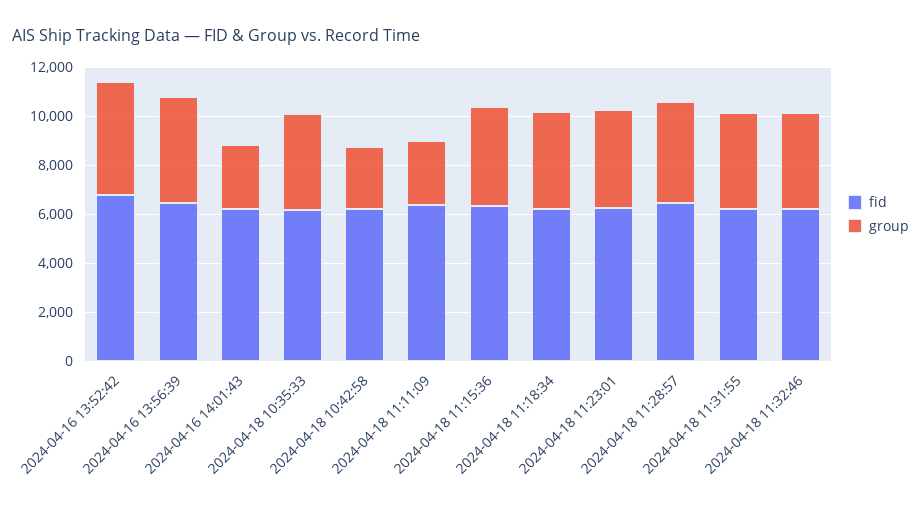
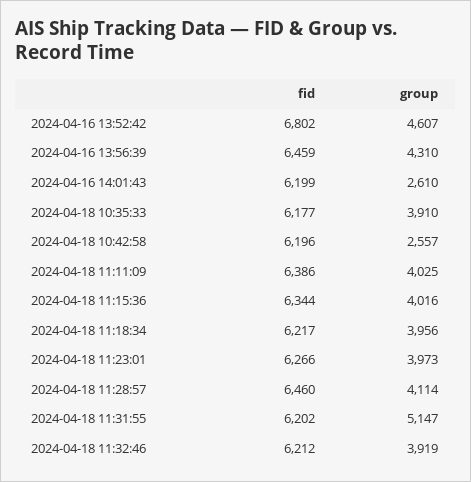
  {
    "fid": {
      "2024-04-16 13:52:42": 6802,
      "2024-04-16 13:56:39": 6459,
      "2024-04-16 14:01:43": 6199,
      "2024-04-18 10:35:33": 6177,
      "2024-04-18 10:42:58": 6196,
      "2024-04-18 11:11:09": 6386,
      "2024-04-18 11:15:36": 6344,
      "2024-04-18 11:18:34": 6217,
      "2024-04-18 11:23:01": 6266,
      "2024-04-18 11:28:57": 6460,
      "2024-04-18 11:31:55": 6202,
      "2024-04-18 11:32:46": 6212
    },
    "group": {
      "2024-04-16 13:52:42": 4607,
      "2024-04-16 13:56:39": 4310,
      "2024-04-16 14:01:43": 2610,
      "2024-04-18 10:35:33": 3910,
      "2024-04-18 10:42:58": 2557,
-     "2024-04-18 11:11:09": 2500,
+     "2024-04-18 11:11:09": 4025,
      "2024-04-18 11:15:36": 4016,
      "2024-04-18 11:18:34": 3956,
      "2024-04-18 11:23:01": 3973,
      "2024-04-18 11:28:57": 4114,
-     "2024-04-18 11:31:55": 4000,
+     "2024-04-18 11:31:55": 5147,
      "2024-04-18 11:32:46": 3919
    }
  }

